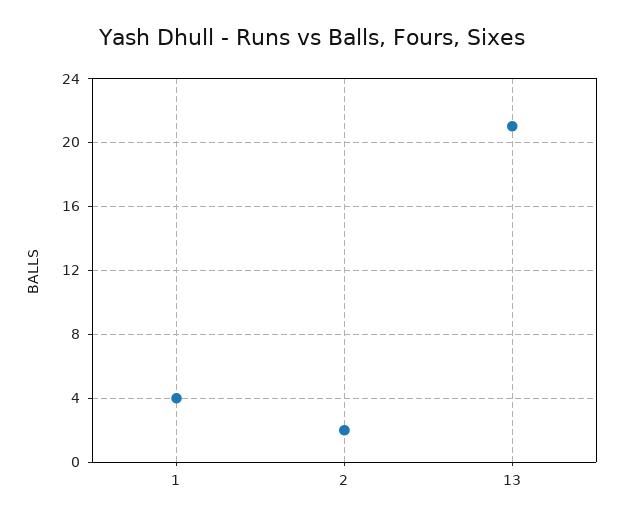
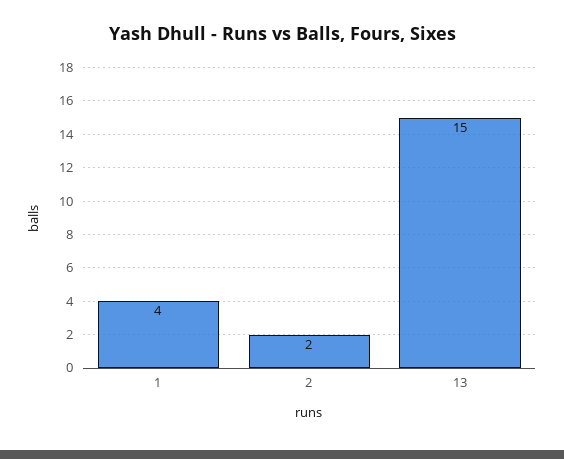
  {
    "1": 4,
    "2": 2,
-   "13": 21
+   "13": 15
  }

